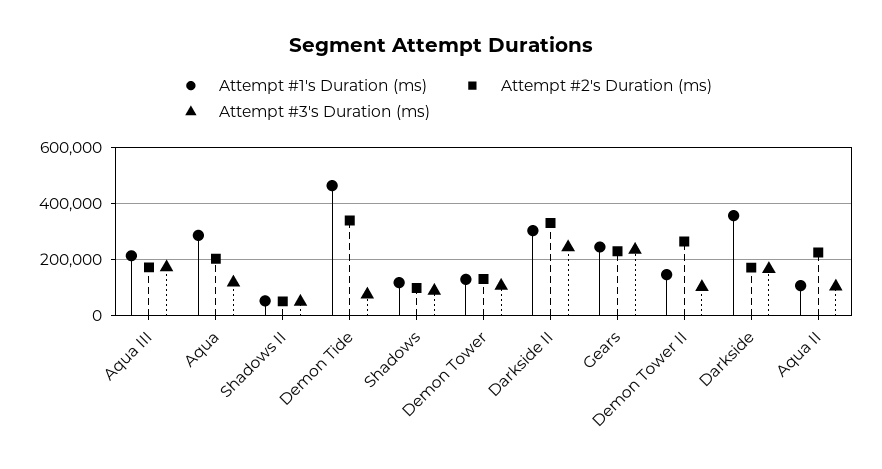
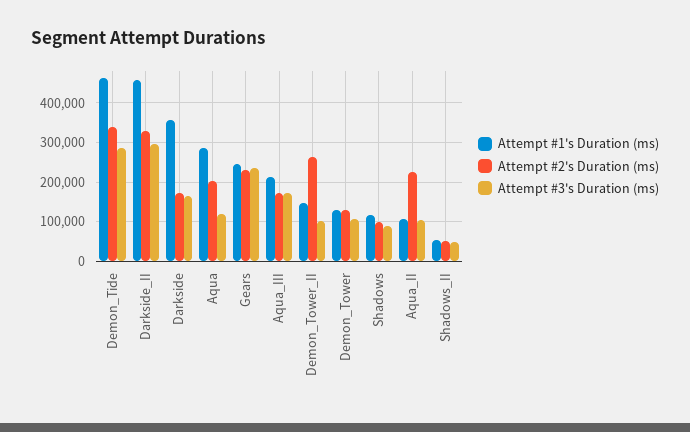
  {
    "Attempt #1's Duration (ms)": {
      "Aqua III": 220000,
      "Aqua": 280000,
      "Shadows II": 60000,
      "Demon Tide": 460000,
      "Shadows": 120000,
      "Demon Tower": 120000,
-     "Darkside II": 300000,
+     "Darkside II": 460000,
      "Gears": 240000,
      "Demon Tower II": 140000,
      "Darkside": 360000,
      "Aqua II": 100000
    },
    "Attempt #2's Duration (ms)": {
      "Aqua III": 180000,
      "Aqua": 200000,
      "Shadows II": 60000,
      "Demon Tide": 340000,
      "Shadows": 100000,
      "Demon Tower": 140000,
      "Darkside II": 320000,
      "Gears": 220000,
      "Demon Tower II": 260000,
      "Darkside": 180000,
      "Aqua II": 220000
    },
    "Attempt #3's Duration (ms)": {
      "Aqua III": 180000,
      "Aqua": 120000,
      "Shadows II": 40000,
-     "Demon Tide": 75000,
+     "Demon Tide": 280000,
      "Shadows": 80000,
      "Demon Tower": 100000,
-     "Darkside II": 250000,
+     "Darkside II": 300000,
      "Gears": 240000,
      "Demon Tower II": 100000,
      "Darkside": 160000,
      "Aqua II": 100000
    }
  }

